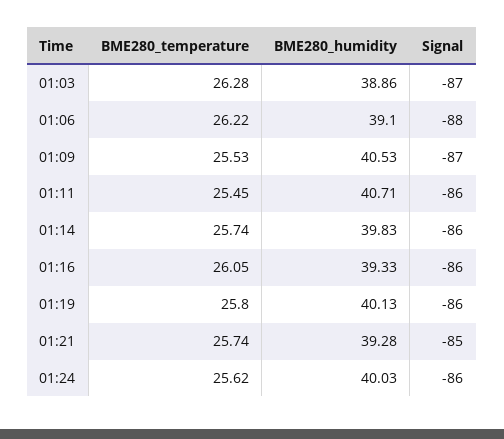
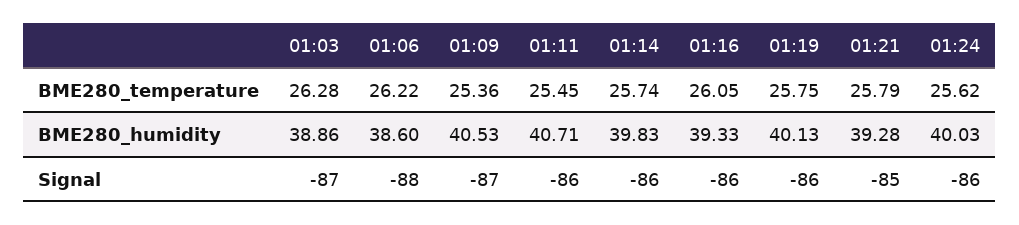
  {
    "BME280_temperature": {
      "01:03": 26.28,
      "01:06": 26.22,
-     "01:09": 25.53,
+     "01:09": 25.36,
      "01:11": 25.45,
      "01:14": 25.74,
      "01:16": 26.05,
-     "01:19": 25.8,
+     "01:19": 25.75,
-     "01:21": 25.74,
+     "01:21": 25.79,
      "01:24": 25.62
    },
    "BME280_humidity": {
      "01:03": 38.86,
-     "01:06": 39.1,
+     "01:06": 38.6,
      "01:09": 40.53,
      "01:11": 40.71,
      "01:14": 39.83,
      "01:16": 39.33,
      "01:19": 40.13,
      "01:21": 39.28,
      "01:24": 40.03
    },
    "Signal": {
      "01:03": -87,
      "01:06": -88,
      "01:09": -87,
      "01:11": -86,
      "01:14": -86,
      "01:16": -86,
      "01:19": -86,
      "01:21": -85,
      "01:24": -86
    }
  }

